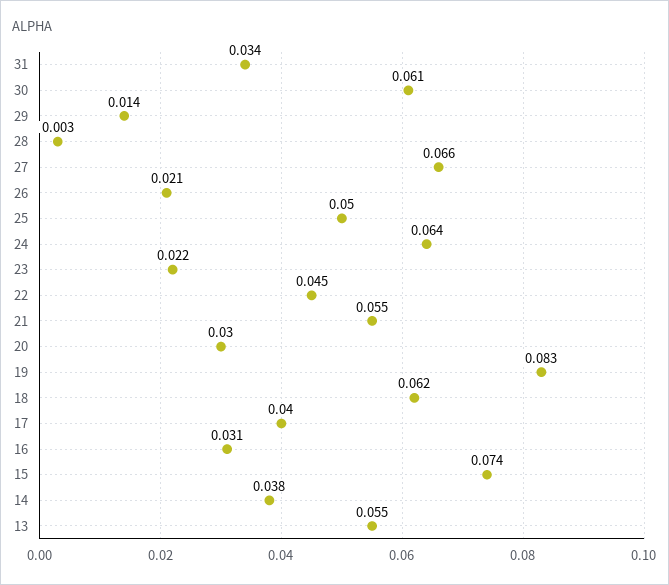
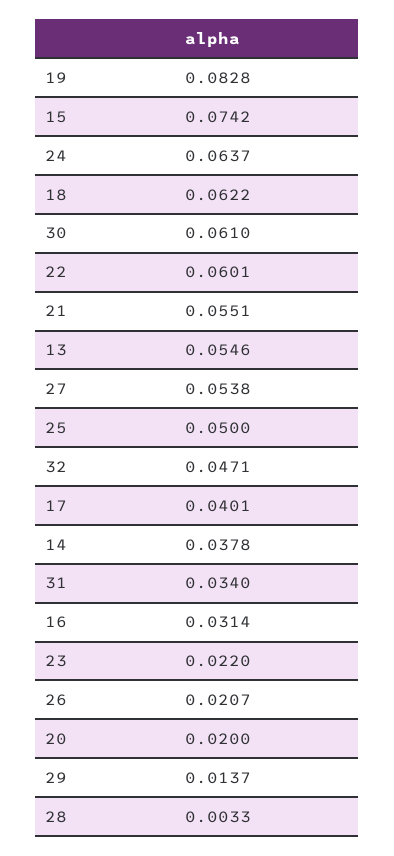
  {
    "31": 0.034,
    "30": 0.061,
    "29": 0.0137,
    "28": 0.0033,
-   "27": 0.066,
+   "27": 0.0538,
    "26": 0.0207,
    "25": 0.05,
    "24": 0.0637,
    "23": 0.022,
-   "22": 0.045,
+   "22": 0.0601,
    "21": 0.0551,
-   "20": 0.03,
+   "20": 0.02,
    "19": 0.0828,
    "18": 0.0622,
    "17": 0.0401,
    "16": 0.0314,
    "15": 0.0742,
    "14": 0.0378,
-   "13": 0.0546
+   "13": 0.0546,
+   "32": 0.0471
  }

